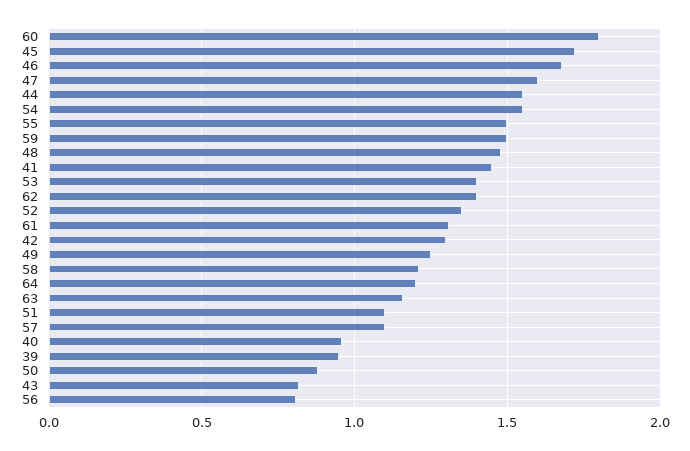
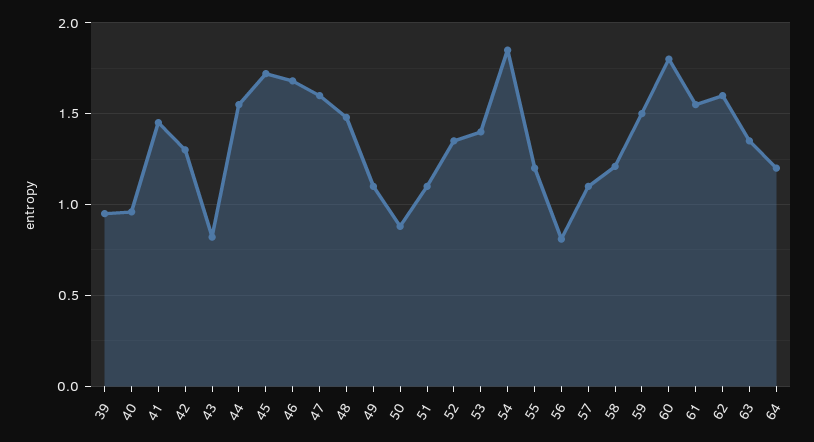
  {
    "60": 1.8,
    "45": 1.7,
    "46": 1.7,
    "47": 1.6,
    "44": 1.55,
-   "54": 1.55,
+   "54": 1.85,
-   "55": 1.5,
+   "55": 1.2,
    "59": 1.5,
    "48": 1.5,
    "41": 1.45,
    "53": 1.4,
-   "62": 1.4,
+   "62": 1.6,
    "52": 1.35,
-   "61": 1.3,
+   "61": 1.55,
    "42": 1.3,
-   "49": 1.25,
+   "49": 1.1,
    "58": 1.2,
    "64": 1.2,
-   "63": 1.15,
+   "63": 1.35,
    "51": 1.1,
    "57": 1.1,
    "40": 0.95,
    "39": 0.95,
    "50": 0.9,
    "43": 0.8,
    "56": 0.8
  }

